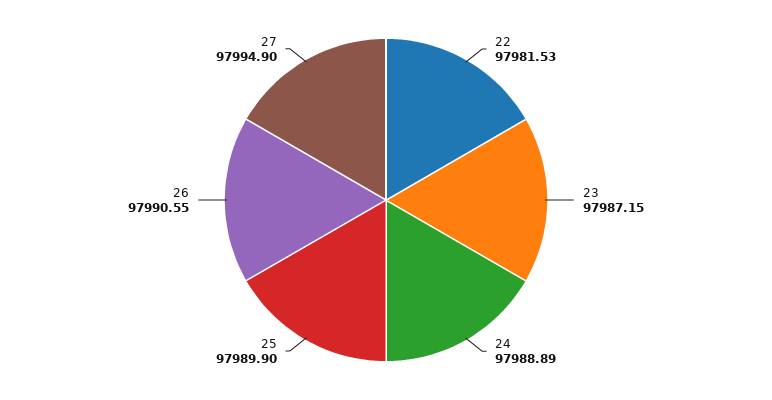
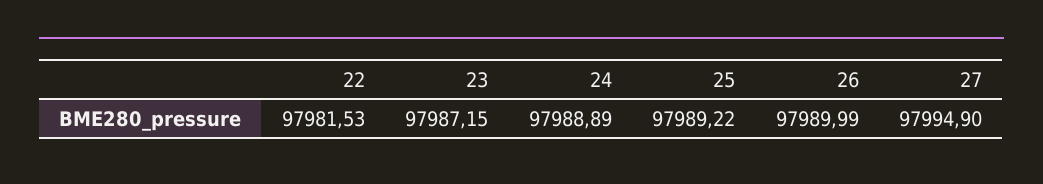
  {
    "22": 97981.53,
    "23": 97987.15,
    "24": 97988.89,
-   "25": 97989.9,
+   "25": 97989.22,
-   "26": 97990.55,
+   "26": 97989.99,
    "27": 97994.9
  }

